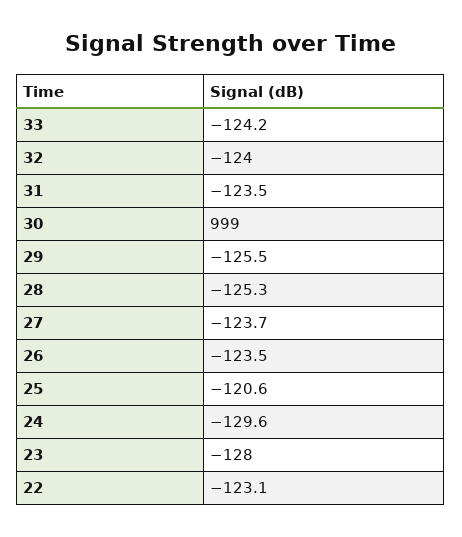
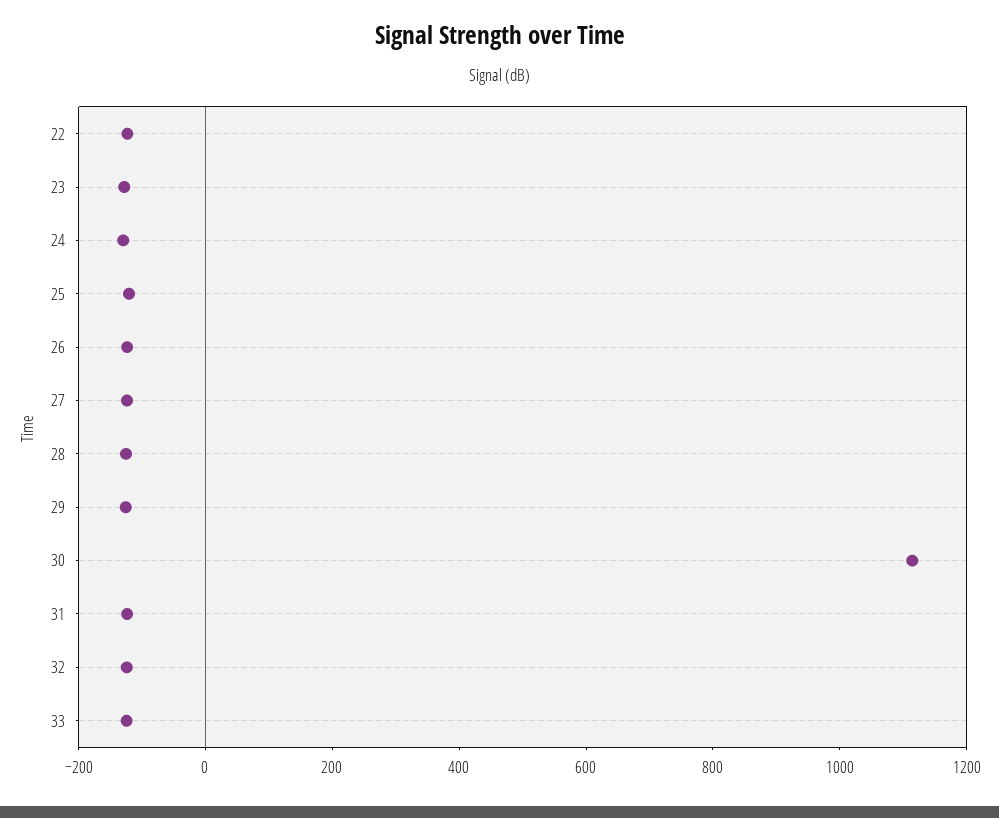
  {
    "33": -124.2,
    "32": -124,
    "31": -123.5,
-   "30": 999,
+   "30": 1100,
    "29": -125.5,
    "28": -125.3,
    "27": -123.7,
    "26": -123.5,
    "25": -120.6,
    "24": -129.6,
    "23": -128,
    "22": -123.1
  }

